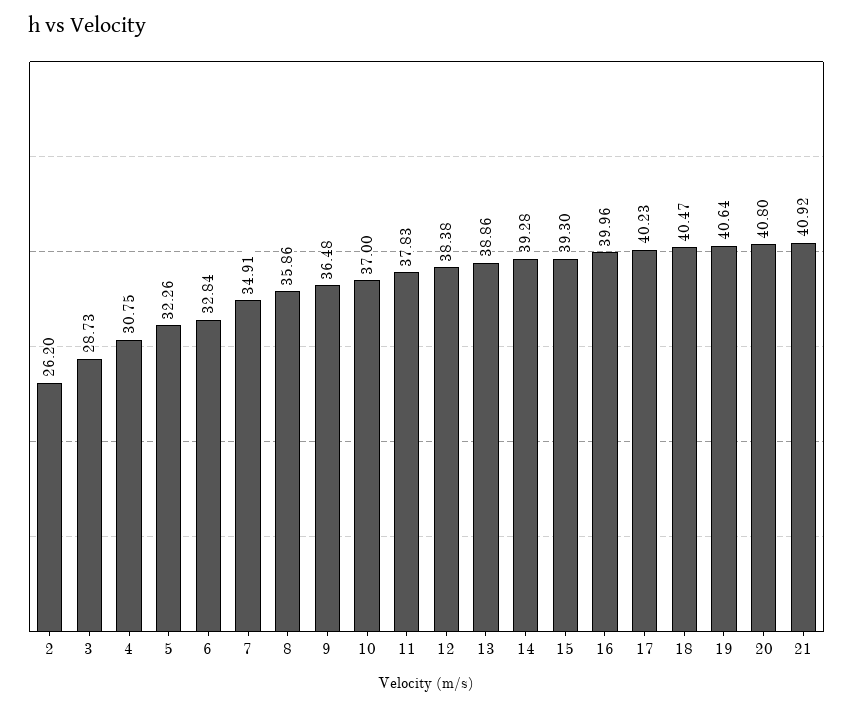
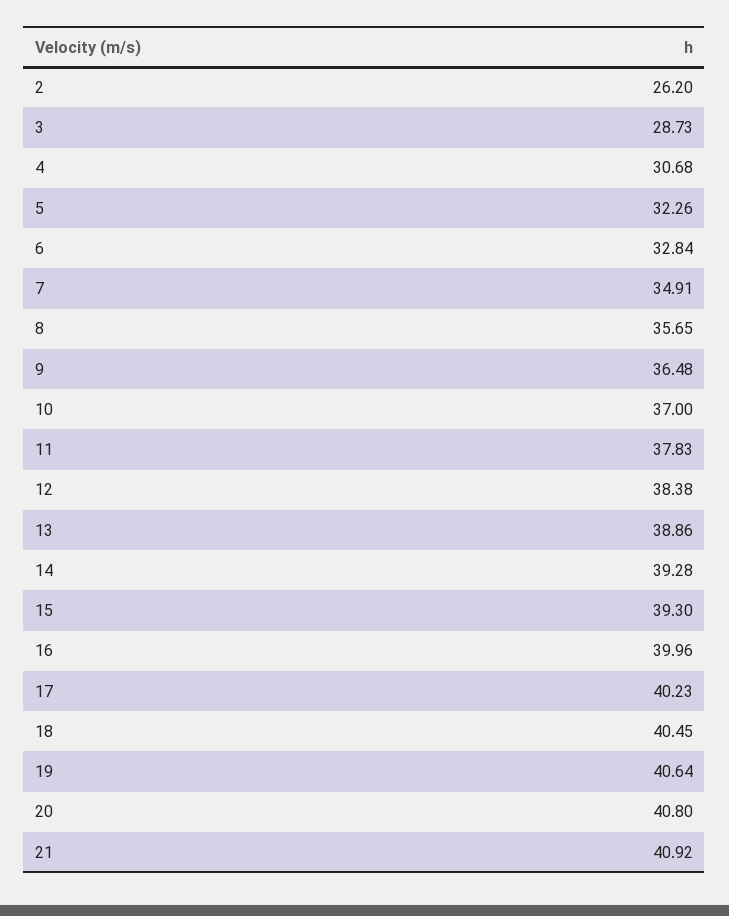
  {
    "2": 26.2,
    "3": 28.73,
-   "4": 30.75,
+   "4": 30.68,
    "5": 32.26,
    "6": 32.84,
    "7": 34.91,
-   "8": 35.86,
+   "8": 35.65,
    "9": 36.48,
    "10": 37,
    "11": 37.83,
    "12": 38.38,
    "13": 38.86,
    "14": 39.28,
    "15": 39.3,
    "16": 39.96,
    "17": 40.23,
-   "18": 40.47,
+   "18": 40.45,
    "19": 40.64,
    "20": 40.8,
    "21": 40.92
  }

